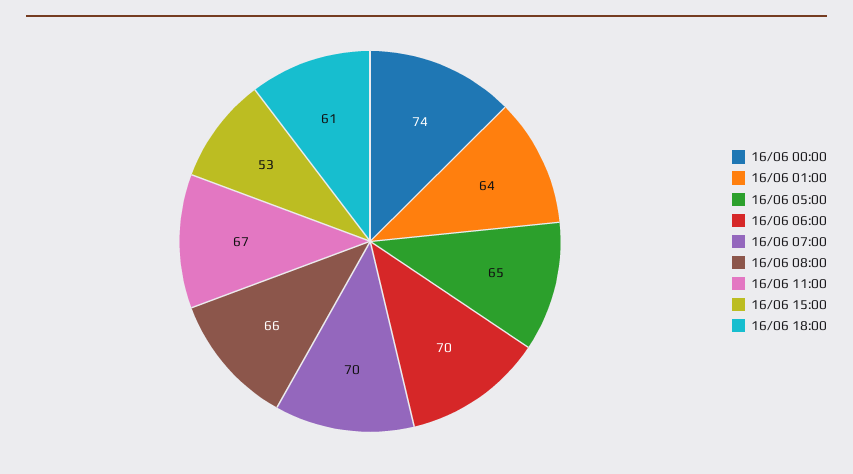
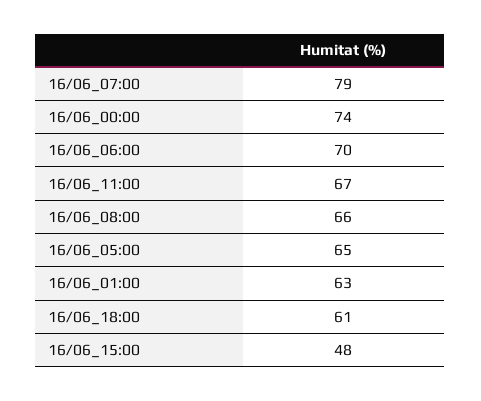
  {
    "16/06 00:00": 74,
-   "16/06 01:00": 64,
+   "16/06 01:00": 63,
    "16/06 05:00": 65,
    "16/06 06:00": 70,
-   "16/06 07:00": 70,
+   "16/06 07:00": 79,
    "16/06 08:00": 66,
    "16/06 11:00": 67,
-   "16/06 15:00": 53,
+   "16/06 15:00": 48,
    "16/06 18:00": 61
  }

